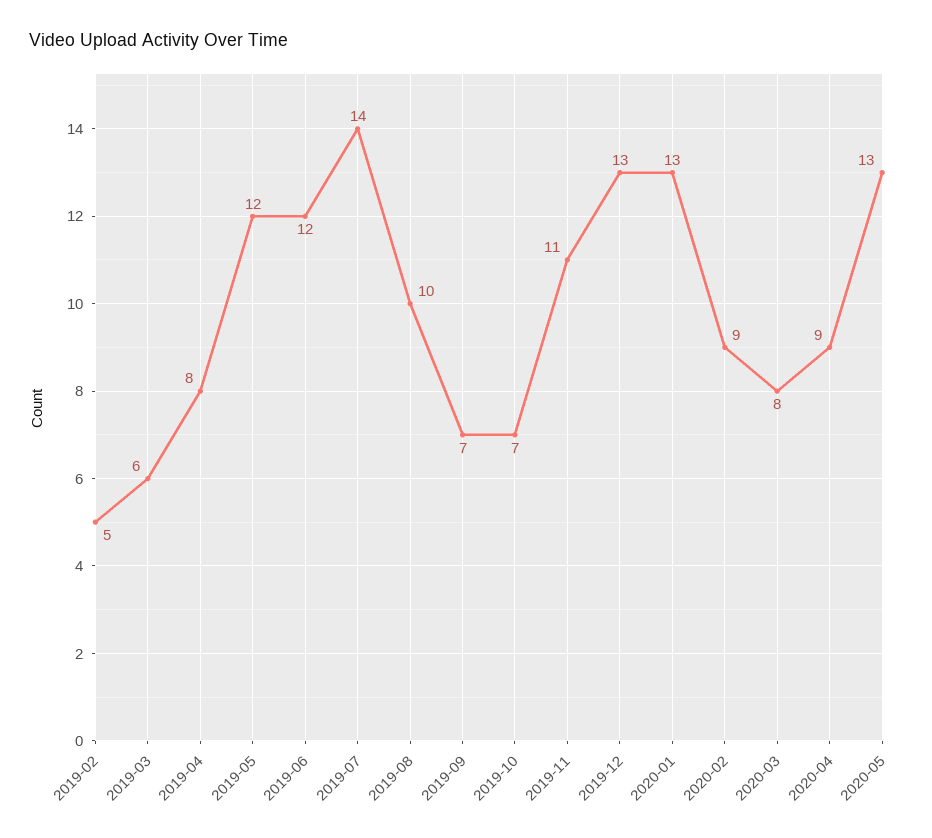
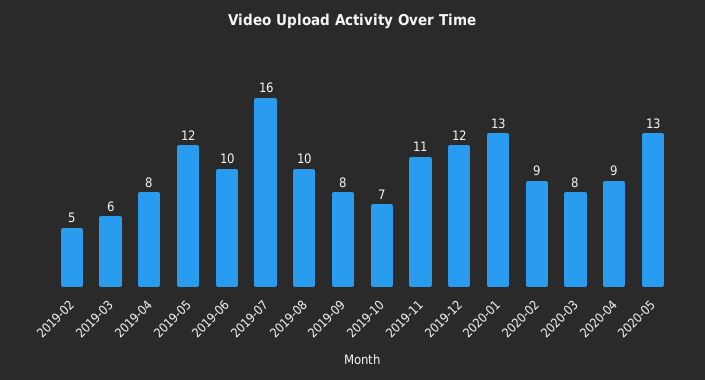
  {
    "2019-02": 5,
    "2019-03": 6,
    "2019-04": 8,
    "2019-05": 12,
-   "2019-06": 12,
+   "2019-06": 10,
-   "2019-07": 14,
+   "2019-07": 16,
    "2019-08": 10,
-   "2019-09": 7,
+   "2019-09": 8,
    "2019-10": 7,
    "2019-11": 11,
-   "2019-12": 13,
+   "2019-12": 12,
    "2020-01": 13,
    "2020-02": 9,
    "2020-03": 8,
    "2020-04": 9,
    "2020-05": 13
  }

